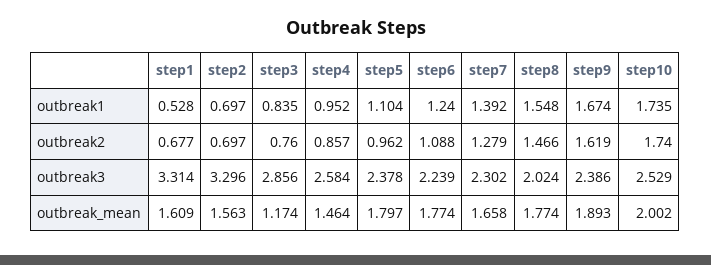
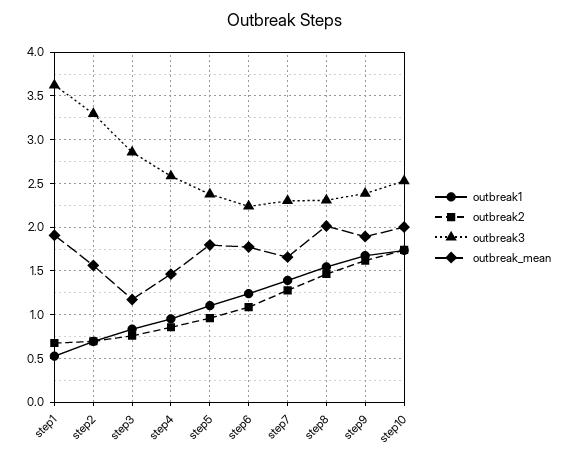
  {
    "outbreak1": {
      "step1": 0.528,
      "step2": 0.697,
      "step3": 0.835,
      "step4": 0.952,
      "step5": 1.104,
      "step6": 1.24,
      "step7": 1.392,
      "step8": 1.548,
      "step9": 1.674,
      "step10": 1.735
    },
    "outbreak2": {
      "step1": 0.677,
      "step2": 0.697,
      "step3": 0.76,
      "step4": 0.857,
      "step5": 0.962,
      "step6": 1.088,
      "step7": 1.279,
      "step8": 1.466,
      "step9": 1.619,
      "step10": 1.74
    },
    "outbreak3": {
-     "step1": 3.314,
+     "step1": 3.6,
      "step2": 3.296,
      "step3": 2.856,
      "step4": 2.584,
      "step5": 2.378,
      "step6": 2.239,
      "step7": 2.302,
-     "step8": 2.024,
+     "step8": 2.3,
      "step9": 2.386,
      "step10": 2.529
    },
    "outbreak_mean": {
-     "step1": 1.609,
+     "step1": 1.9,
      "step2": 1.563,
      "step3": 1.174,
      "step4": 1.464,
      "step5": 1.797,
      "step6": 1.774,
      "step7": 1.658,
-     "step8": 1.774,
+     "step8": 2,
      "step9": 1.893,
      "step10": 2.002
    }
  }

